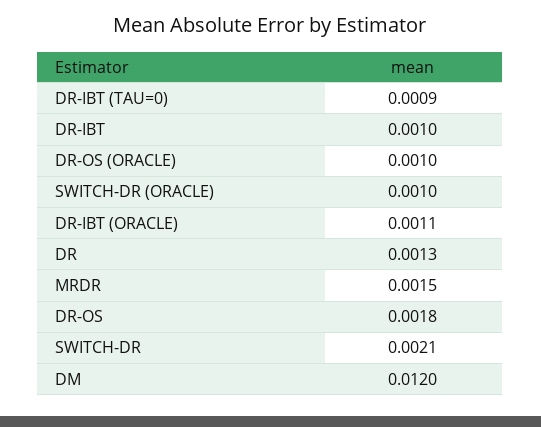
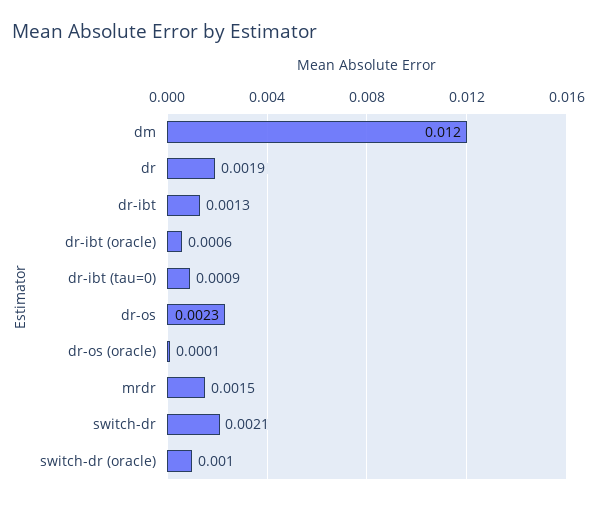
  {
    "DR-IBT (TAU=0)": 0.0009,
-   "DR-IBT": 0.001,
+   "DR-IBT": 0.0013,
-   "DR-OS (ORACLE)": 0.001,
+   "DR-OS (ORACLE)": 0.0001,
    "SWITCH-DR (ORACLE)": 0.001,
-   "DR-IBT (ORACLE)": 0.0011,
+   "DR-IBT (ORACLE)": 0.0006,
-   "DR": 0.0013,
+   "DR": 0.0019,
    "MRDR": 0.0015,
-   "DR-OS": 0.0018,
+   "DR-OS": 0.0023,
    "SWITCH-DR": 0.0021,
    "DM": 0.012
  }

